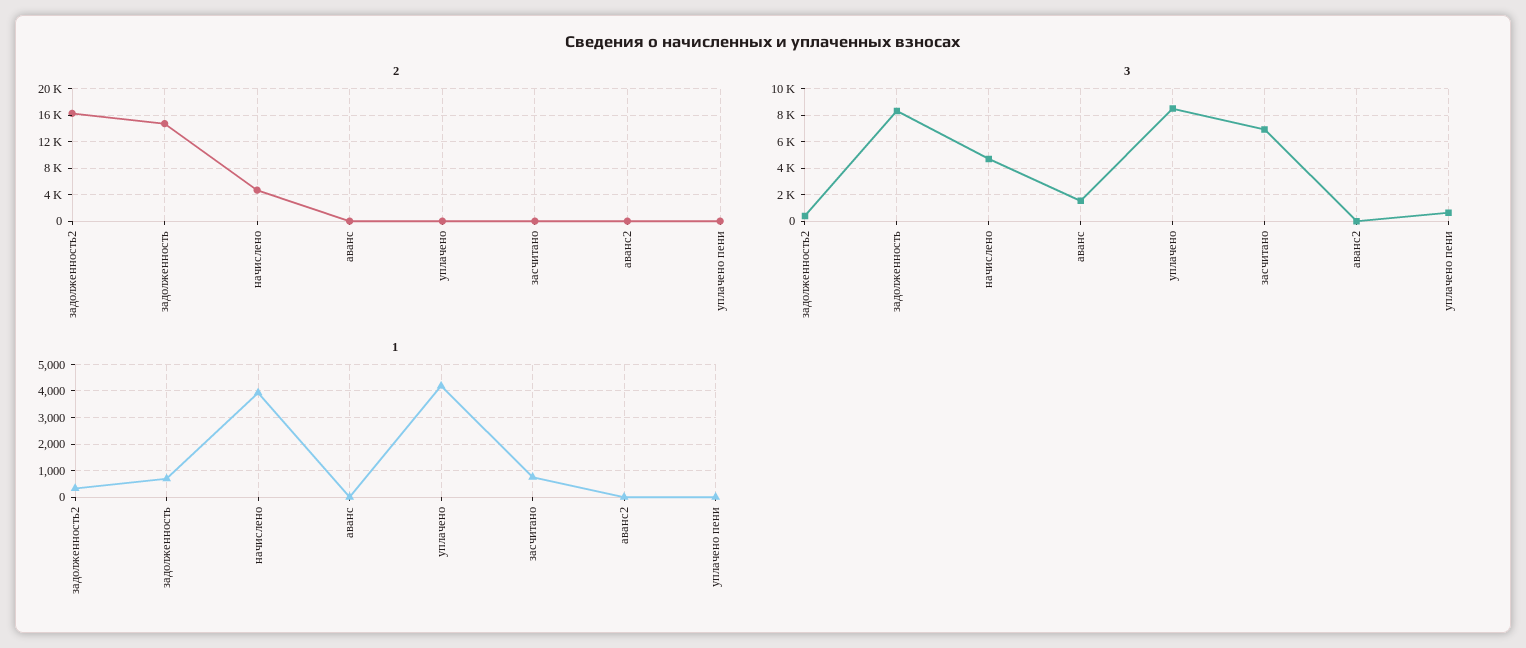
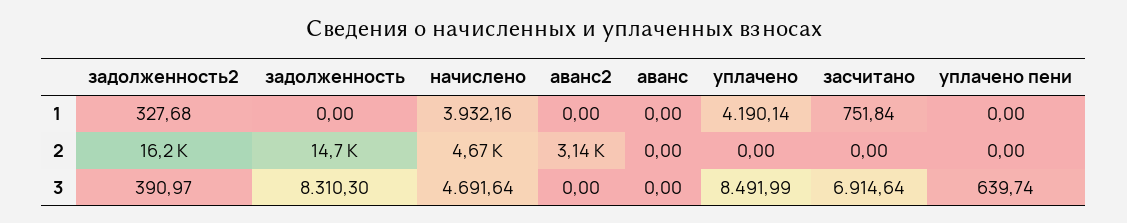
  {
    "2": {
      "задолженность2": 16200,
      "задолженность": 14700,
      "начислено": 4670,
      "аванс": 0,
      "уплачено": 0,
      "засчитано": 0,
-     "аванс2": 0,
+     "аванс2": 3140,
      "уплачено пени": 0
    },
    "3": {
      "задолженность2": 390.97,
      "задолженность": 8310.3,
      "начислено": 4691.64,
-     "аванс": 1500,
+     "аванс": 0,
      "уплачено": 8491.99,
      "засчитано": 6914.64,
      "аванс2": 0,
      "уплачено пени": 639.74
    },
    "1": {
      "задолженность2": 327.68,
-     "задолженность": 750,
+     "задолженность": 0,
      "начислено": 3932.16,
      "аванс": 0,
      "уплачено": 4190.14,
      "засчитано": 751.84,
      "аванс2": 0,
      "уплачено пени": 0
    }
  }

